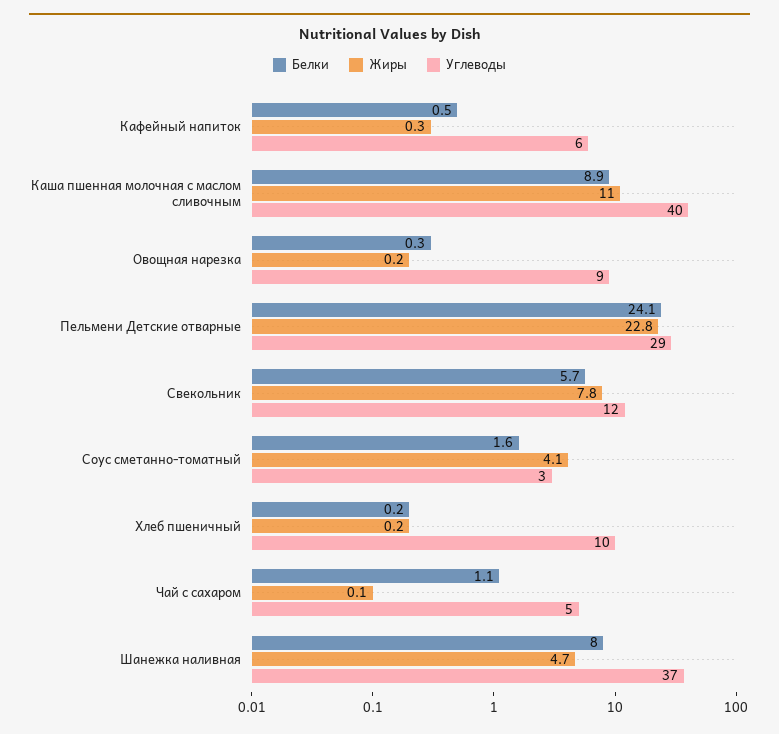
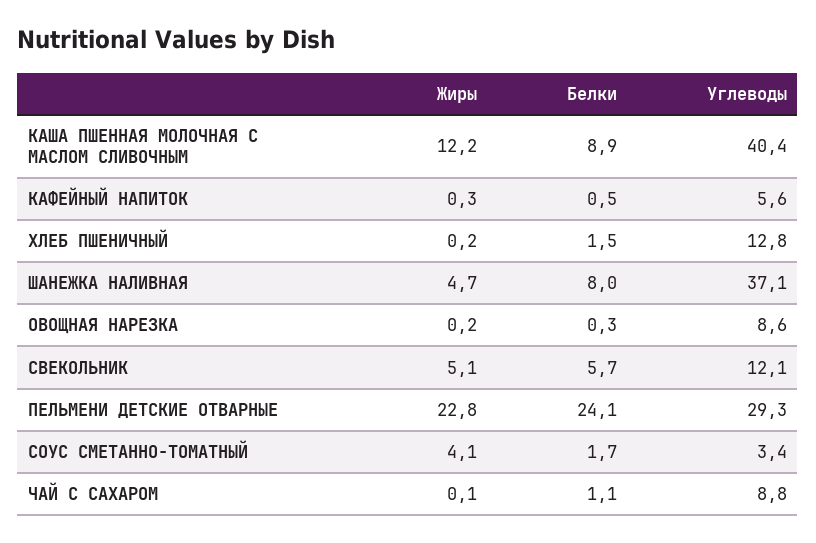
  {
    "Белки": {
      "Кафейный напиток": 0.5,
      "Каша пшенная молочная с маслом сливочным": 8.9,
      "Овощная нарезка": 0.3,
      "Пельмени Детские отварные": 24.1,
      "Свекольник": 5.7,
-     "Соус сметанно-томатный": 1.6,
+     "Соус сметанно-томатный": 1.7,
-     "Хлеб пшеничный": 0.2,
+     "Хлеб пшеничный": 1.5,
      "Чай с сахаром": 1.1,
      "Шанежка наливная": 8
    },
    "Жиры": {
      "Кафейный напиток": 0.3,
-     "Каша пшенная молочная с маслом сливочным": 11,
+     "Каша пшенная молочная с маслом сливочным": 12.2,
      "Овощная нарезка": 0.2,
      "Пельмени Детские отварные": 22.8,
-     "Свекольник": 7.8,
+     "Свекольник": 5.1,
      "Соус сметанно-томатный": 4.1,
      "Хлеб пшеничный": 0.2,
      "Чай с сахаром": 0.1,
      "Шанежка наливная": 4.7
    },
    "Углеводы": {
      "Кафейный напиток": 5.6,
      "Каша пшенная молочная с маслом сливочным": 40.4,
      "Овощная нарезка": 8.6,
      "Пельмени Детские отварные": 29.3,
      "Свекольник": 12.1,
      "Соус сметанно-томатный": 3.4,
-     "Хлеб пшеничный": 10,
+     "Хлеб пшеничный": 12.8,
-     "Чай с сахаром": 5,
+     "Чай с сахаром": 8.8,
      "Шанежка наливная": 37.1
    }
  }

